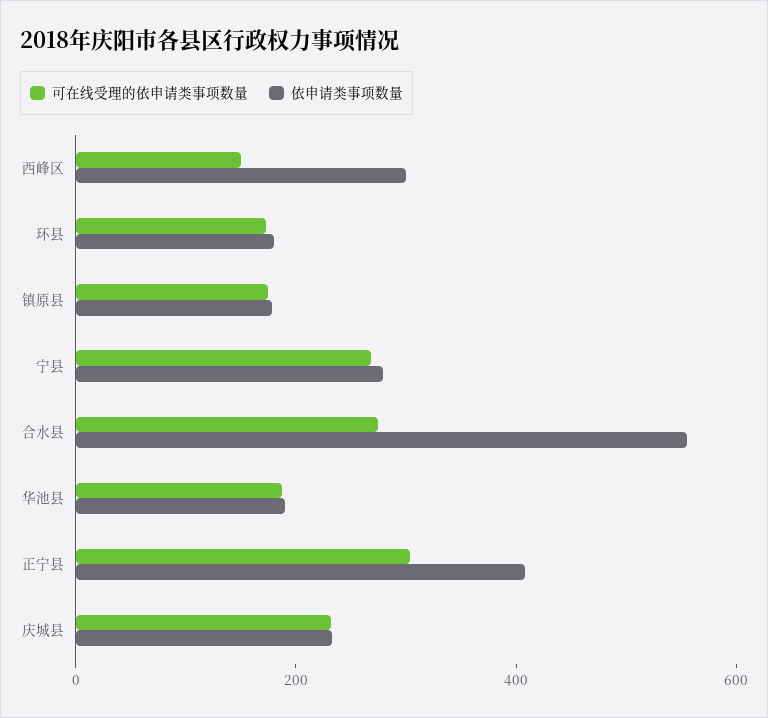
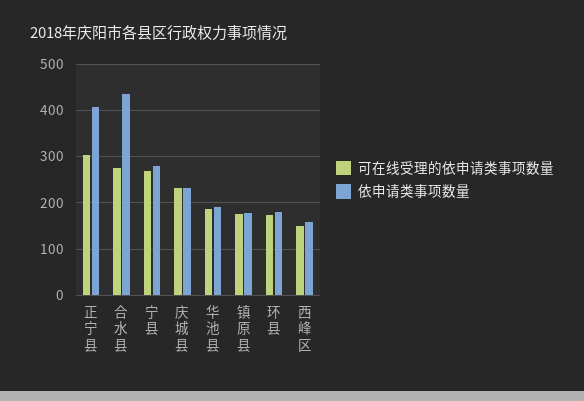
  {
    "可在线受理的依申请类事项数量": {
      "西峰区": 160,
      "环县": 180,
      "镇原县": 180,
      "宁县": 260,
      "合水县": 280,
      "华池县": 180,
      "正宁县": 300,
      "庆城县": 240
    },
    "依申请类事项数量": {
-     "西峰区": 300,
+     "西峰区": 160,
      "环县": 180,
      "镇原县": 180,
      "宁县": 280,
-     "合水县": 550,
+     "合水县": 440,
      "华池县": 200,
      "正宁县": 400,
      "庆城县": 240
    }
  }

